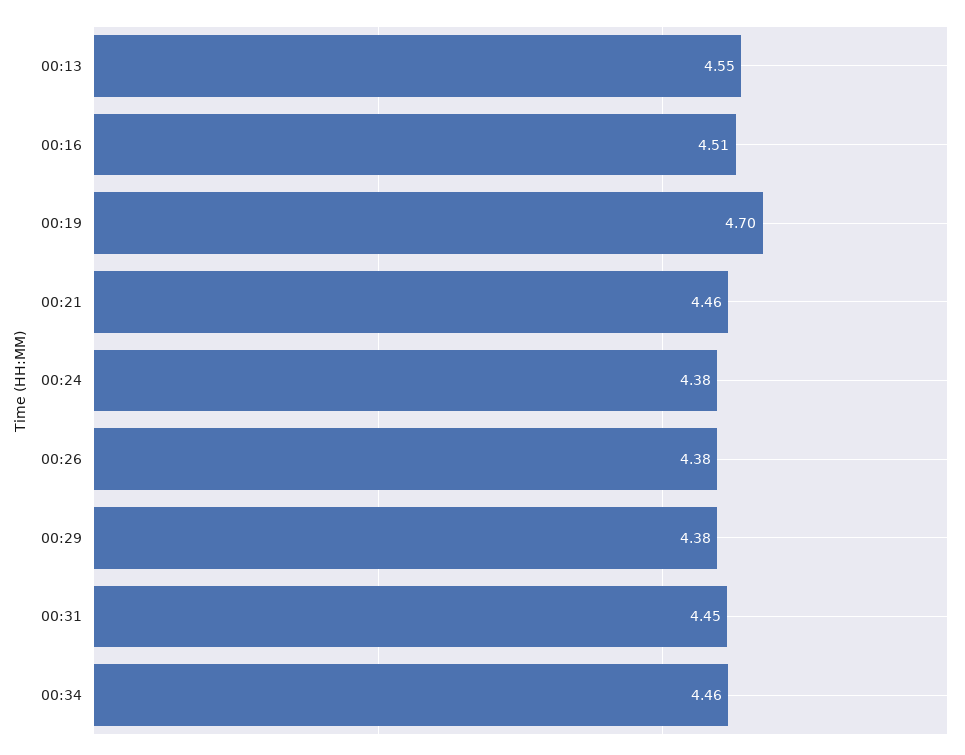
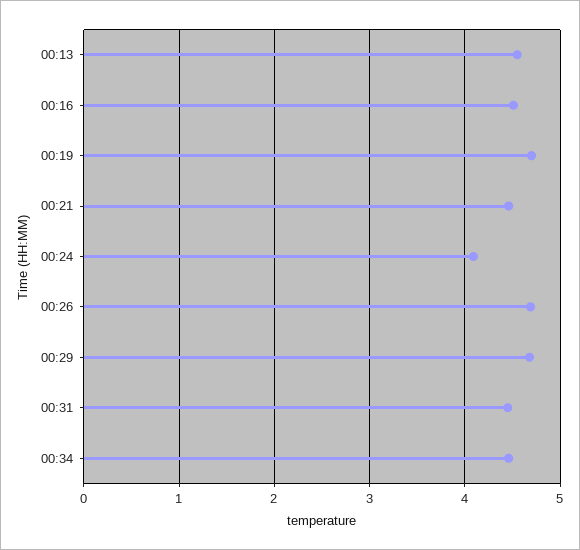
  {
    "00:13": 4.55,
    "00:16": 4.51,
    "00:19": 4.7,
    "00:21": 4.46,
-   "00:24": 4.38,
+   "00:24": 4.1,
-   "00:26": 4.38,
+   "00:26": 4.7,
-   "00:29": 4.38,
+   "00:29": 4.7,
    "00:31": 4.45,
    "00:34": 4.46
  }

